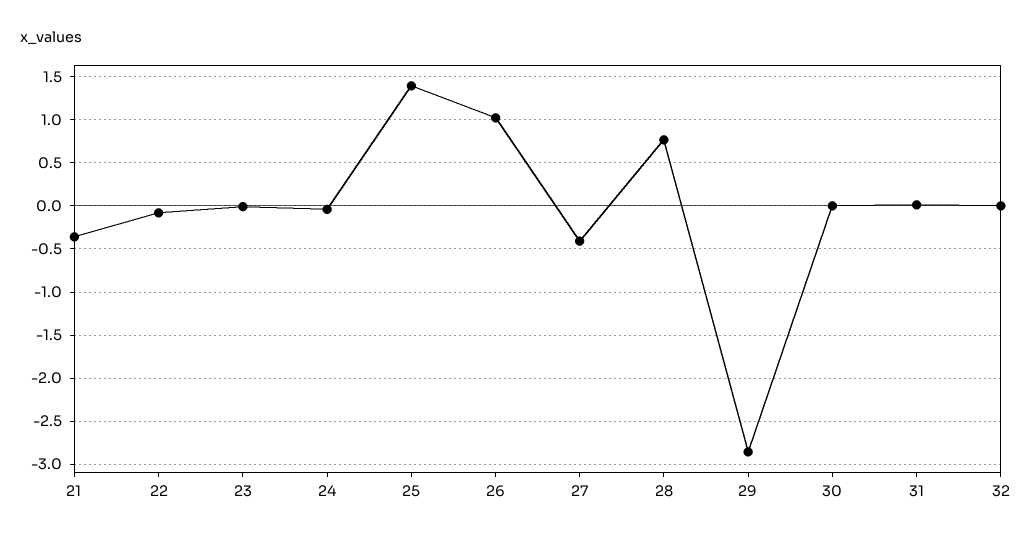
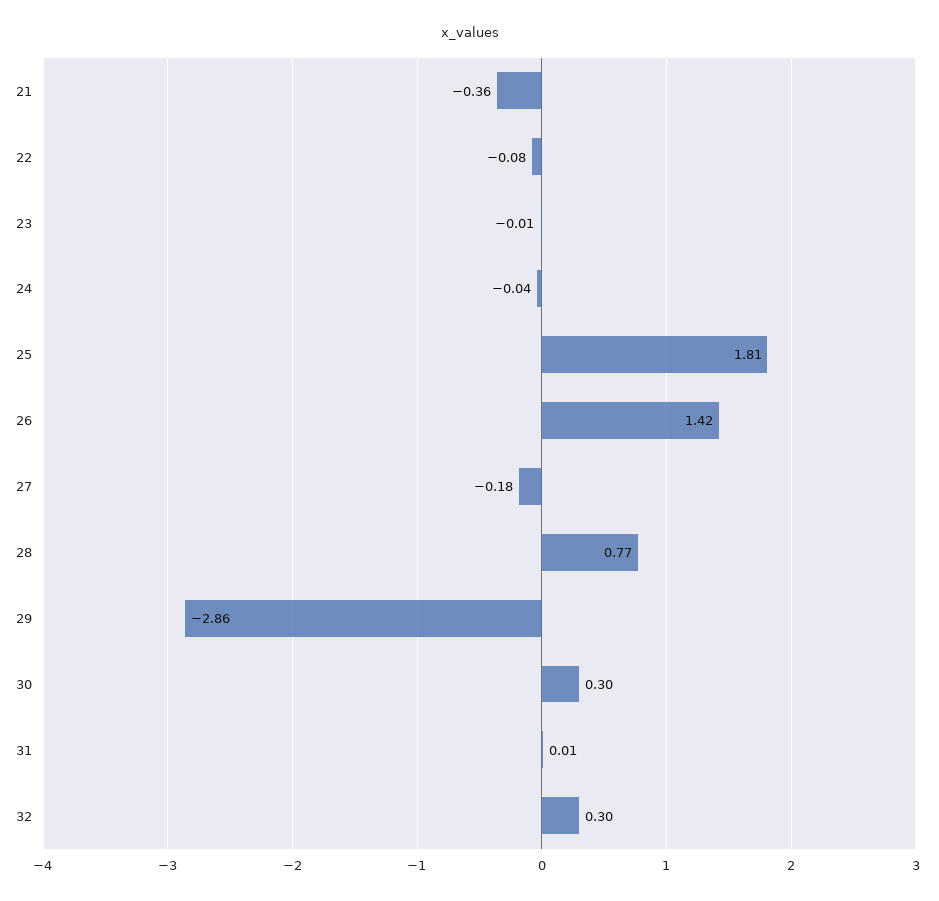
  {
    "21": -0.36,
    "22": -0.08,
    "23": -0.01,
    "24": -0.04,
-   "25": 1.4,
+   "25": 1.81,
-   "26": 1,
+   "26": 1.42,
-   "27": -0.4,
+   "27": -0.18,
    "28": 0.77,
    "29": -2.86,
-   "30": 0,
+   "30": 0.3,
    "31": 0.01,
-   "32": 0
+   "32": 0.3
  }

